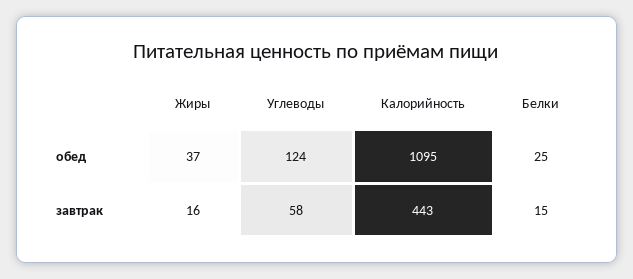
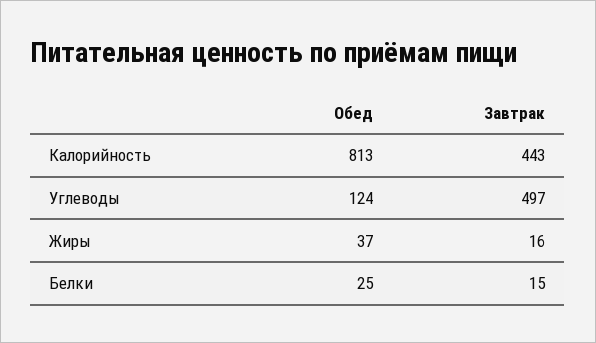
  {
    "Жиры": {
      "обед": 37,
      "завтрак": 16
    },
    "Углеводы": {
      "обед": 124,
-     "завтрак": 58
+     "завтрак": 497
    },
    "Калорийность": {
-     "обед": 1095,
+     "обед": 813,
      "завтрак": 443
    },
    "Белки": {
      "обед": 25,
      "завтрак": 15
    }
  }

